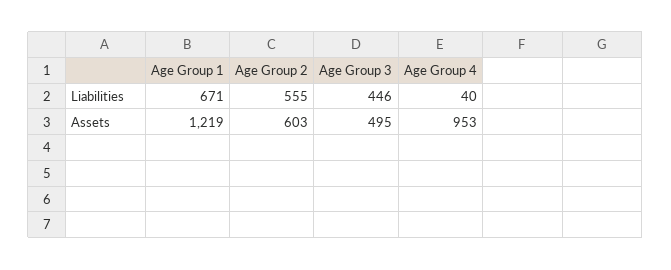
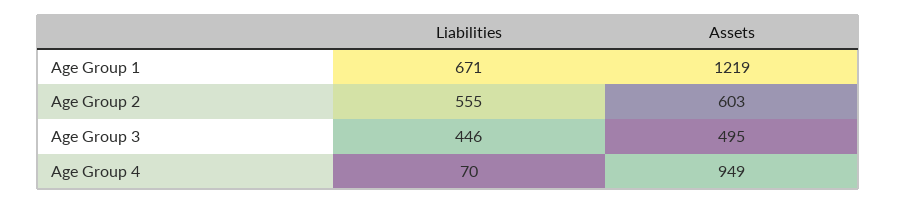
  {
    "Age Group 1": {
      "Liabilities": 671,
      "Assets": 1219
    },
    "Age Group 2": {
      "Liabilities": 555,
      "Assets": 603
    },
    "Age Group 3": {
      "Liabilities": 446,
      "Assets": 495
    },
    "Age Group 4": {
-     "Liabilities": 40,
+     "Liabilities": 70,
-     "Assets": 953
+     "Assets": 949
    }
  }

